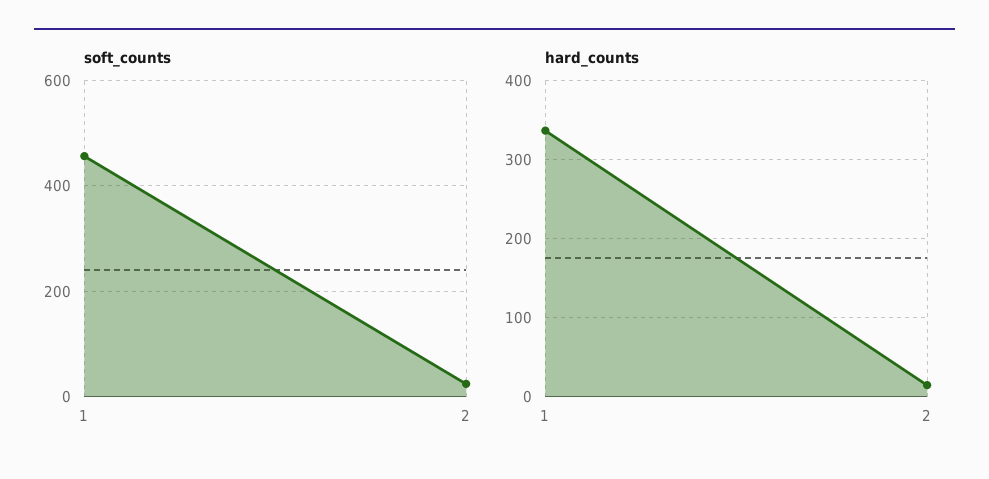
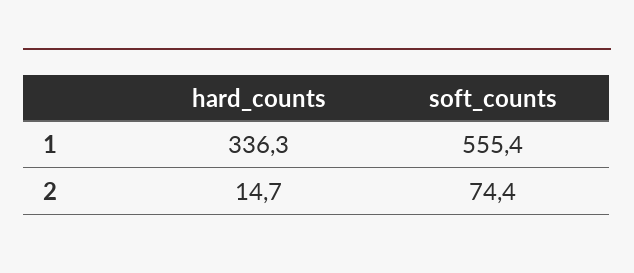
  {
    "soft_counts": {
-     "1": 460,
+     "1": 555.4,
-     "2": 20
+     "2": 74.4
    },
    "hard_counts": {
      "1": 336.3,
      "2": 14.7
    }
  }

